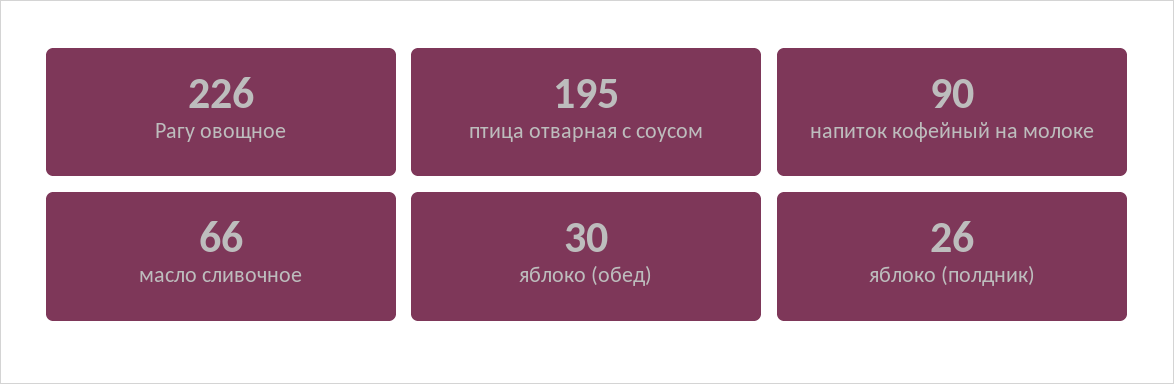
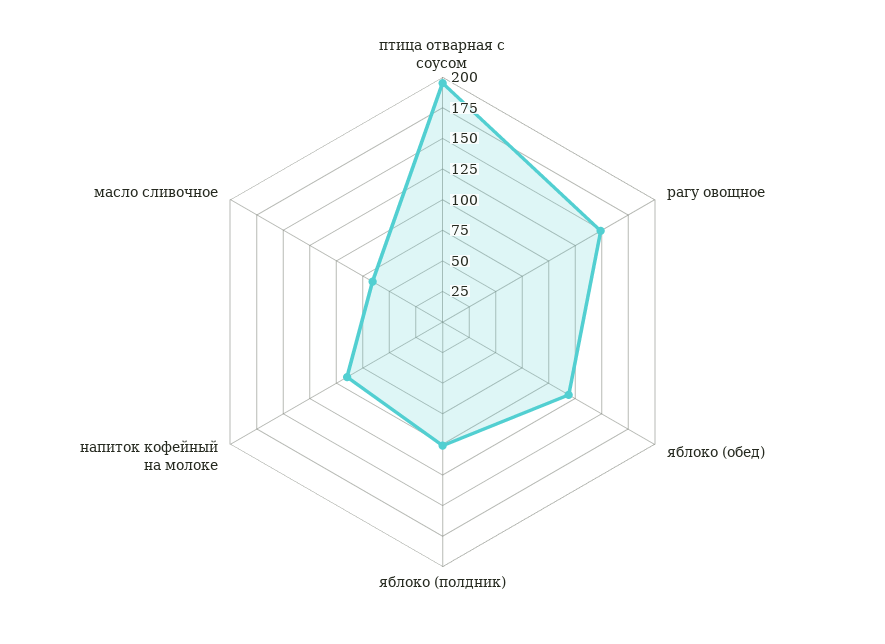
  {
-   "Рагу овощное": 226,
+   "Рагу овощное": 150,
    "птица отварная с соусом": 195,
    "напиток кофейный на молоке": 90,
    "масло сливочное": 66,
-   "яблоко (обед)": 30,
+   "яблоко (обед)": 125,
-   "яблоко (полдник)": 26
+   "яблоко (полдник)": 100
  }

